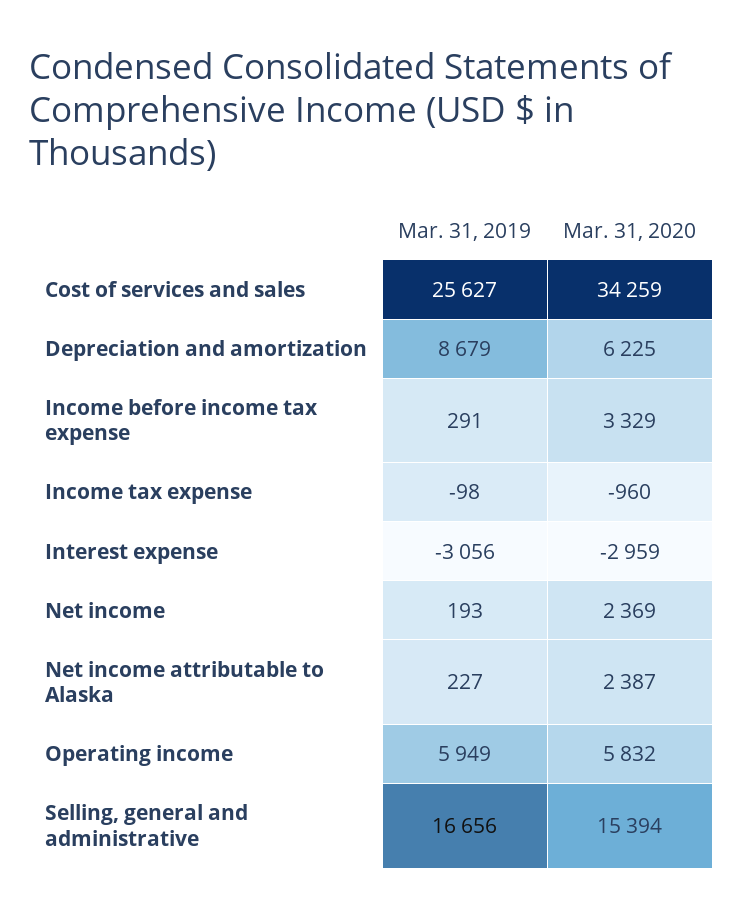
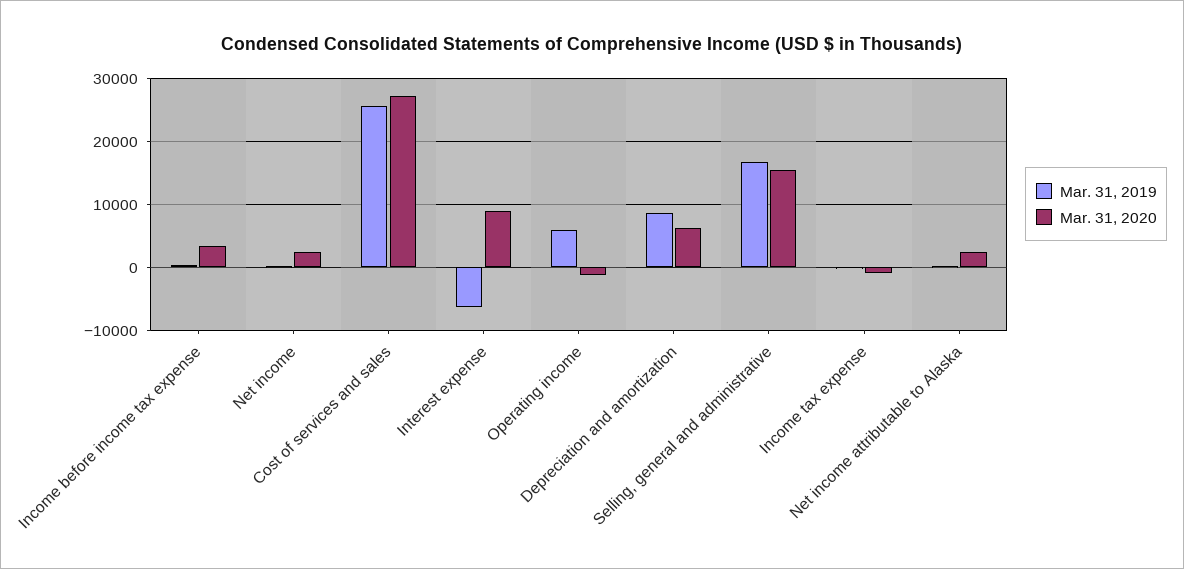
  {
    "Mar. 31, 2019": {
      "Cost of services and sales": 25627,
      "Depreciation and amortization": 8679,
      "Income before income tax expense": 291,
      "Income tax expense": -98,
-     "Interest expense": -3056,
+     "Interest expense": -6000,
      "Net income": 193,
      "Net income attributable to Alaska": 227,
      "Operating income": 5949,
      "Selling, general and administrative": 16656
    },
    "Mar. 31, 2020": {
-     "Cost of services and sales": 34259,
+     "Cost of services and sales": 27000,
      "Depreciation and amortization": 6225,
      "Income before income tax expense": 3329,
      "Income tax expense": -960,
-     "Interest expense": -2959,
+     "Interest expense": 9000,
      "Net income": 2369,
      "Net income attributable to Alaska": 2387,
-     "Operating income": 5832,
+     "Operating income": -1000,
      "Selling, general and administrative": 15394
    }
  }

